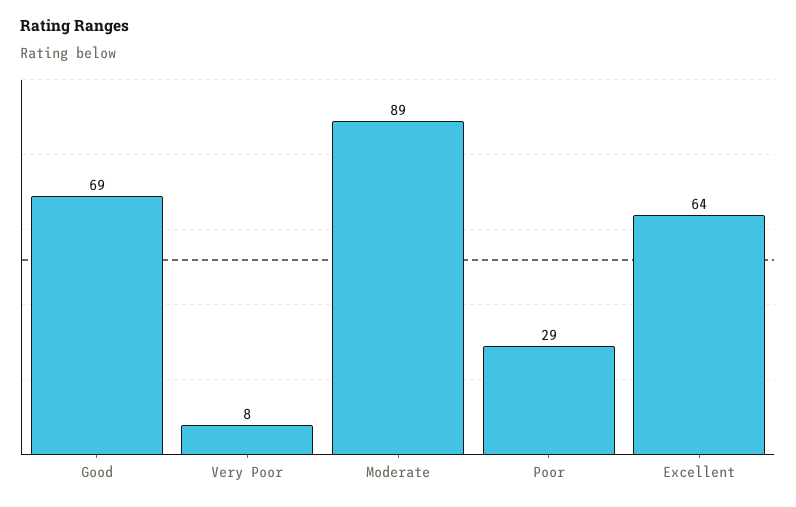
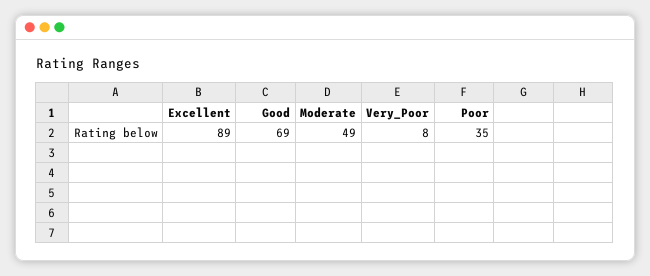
  {
    "Good": 69,
    "Very Poor": 8,
-   "Moderate": 89,
+   "Moderate": 49,
-   "Poor": 29,
+   "Poor": 35,
-   "Excellent": 64
+   "Excellent": 89
  }

